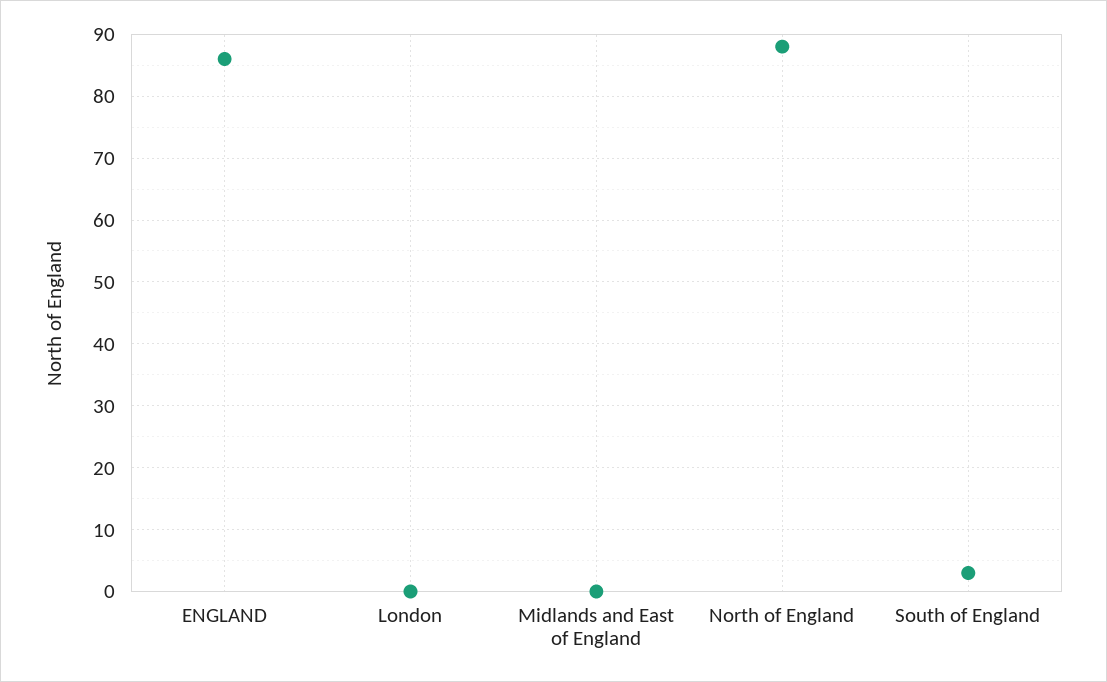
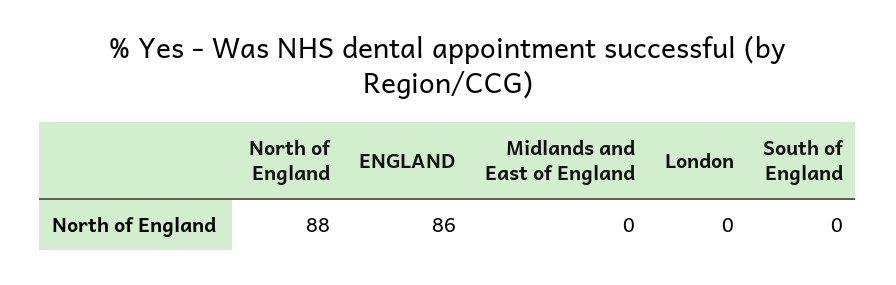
  {
    "ENGLAND": 86,
    "London": 0,
    "Midlands and East of England": 0,
    "North of England": 88,
-   "South of England": 3
+   "South of England": 0
  }

